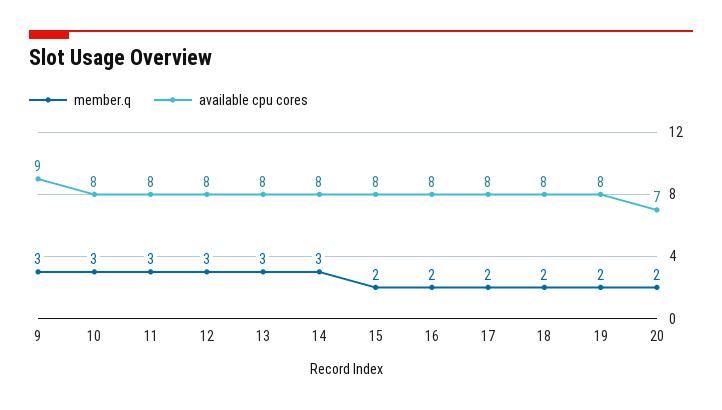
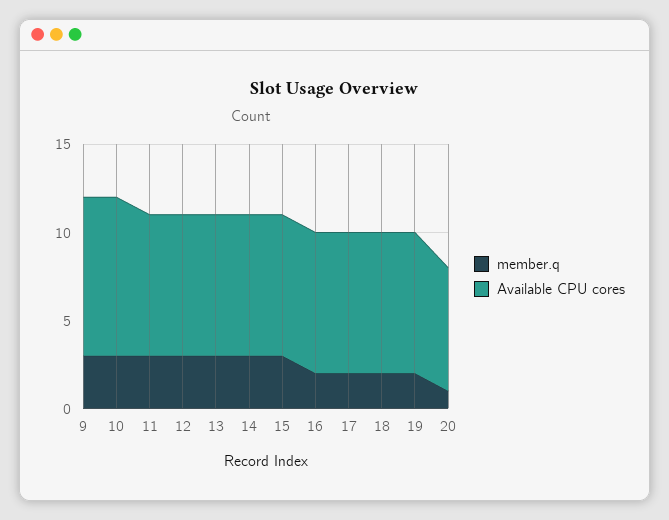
  {
    "member.q": {
      "9": 3,
      "10": 3,
      "11": 3,
      "12": 3,
      "13": 3,
      "14": 3,
-     "15": 2,
+     "15": 3,
      "16": 2,
      "17": 2,
      "18": 2,
      "19": 2,
-     "20": 2
+     "20": 1
    },
    "available cpu cores": {
      "9": 9,
-     "10": 8,
+     "10": 9,
      "11": 8,
      "12": 8,
      "13": 8,
      "14": 8,
      "15": 8,
      "16": 8,
      "17": 8,
      "18": 8,
      "19": 8,
      "20": 7
    }
  }

